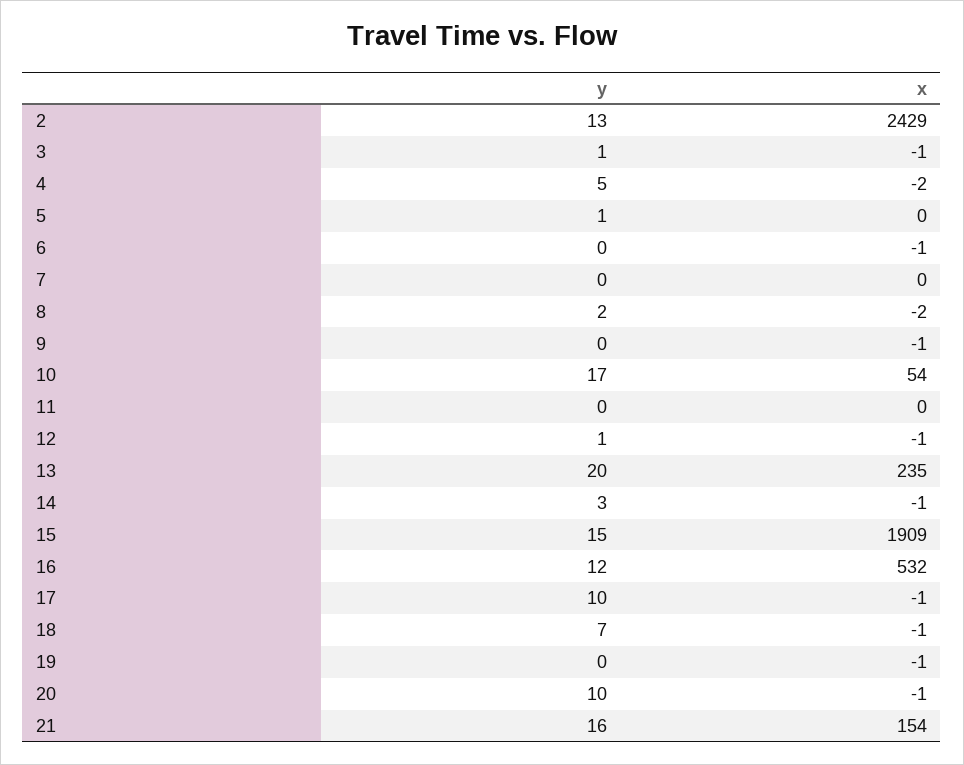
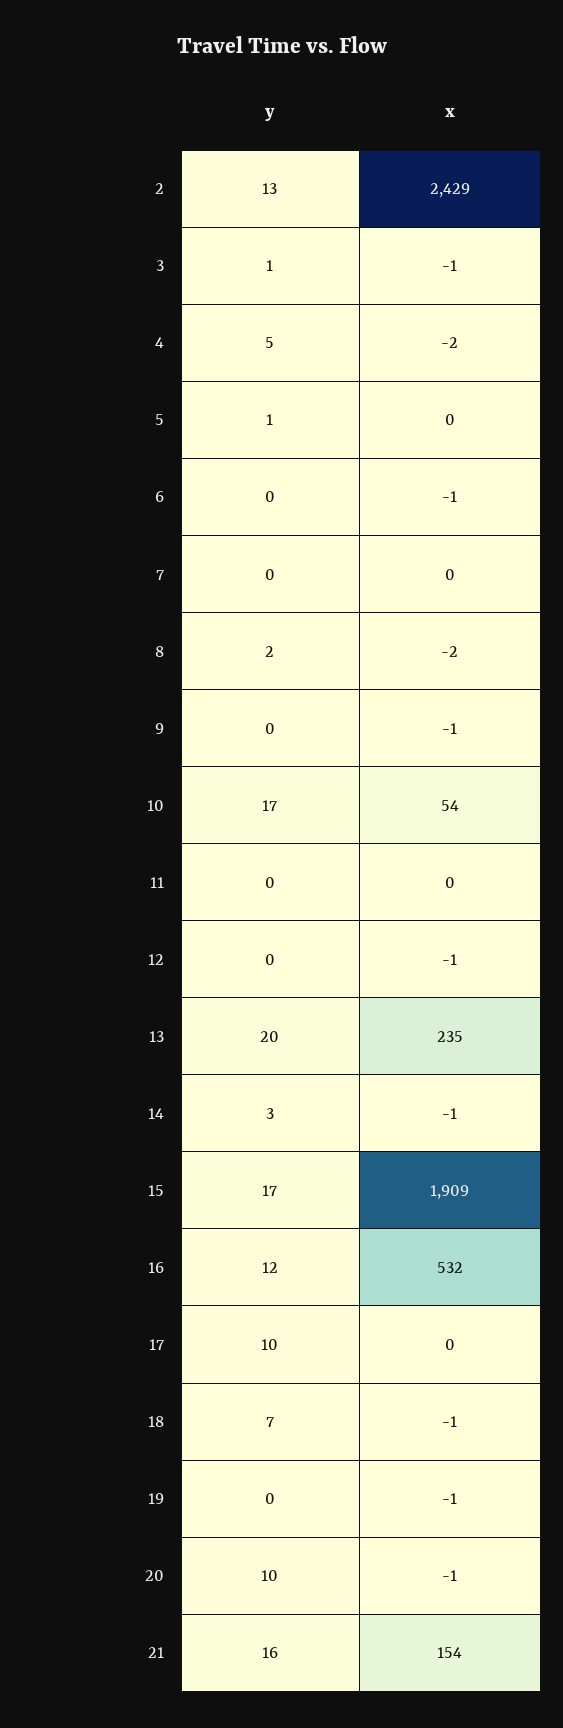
  {
    "y": {
      "2": 13,
      "3": 1,
      "4": 5,
      "5": 1,
      "6": 0,
      "7": 0,
      "8": 2,
      "9": 0,
      "10": 17,
      "11": 0,
-     "12": 1,
+     "12": 0,
      "13": 20,
      "14": 3,
-     "15": 15,
+     "15": 17,
      "16": 12,
      "17": 10,
      "18": 7,
      "19": 0,
      "20": 10,
      "21": 16
    },
    "x": {
      "2": 2429,
      "3": -1,
      "4": -2,
      "5": 0,
      "6": -1,
      "7": 0,
      "8": -2,
      "9": -1,
      "10": 54,
      "11": 0,
      "12": -1,
      "13": 235,
      "14": -1,
      "15": 1909,
      "16": 532,
-     "17": -1,
+     "17": 0,
      "18": -1,
      "19": -1,
      "20": -1,
      "21": 154
    }
  }

